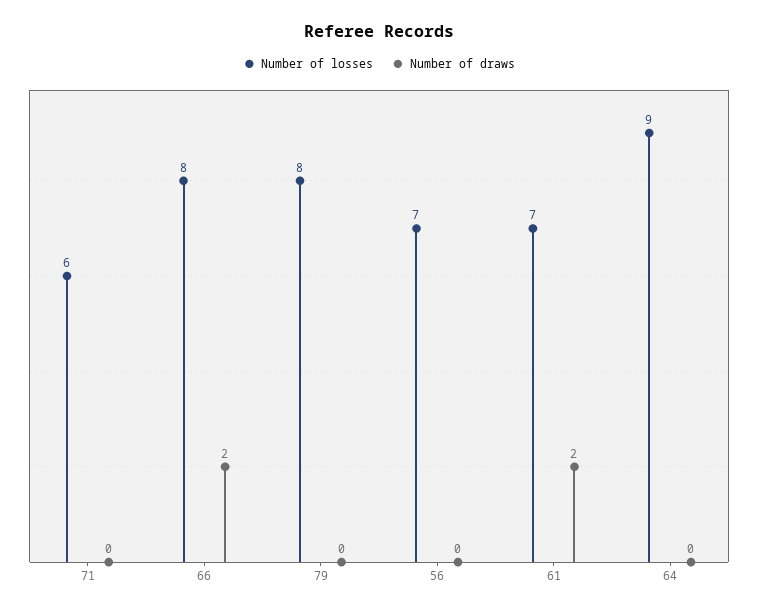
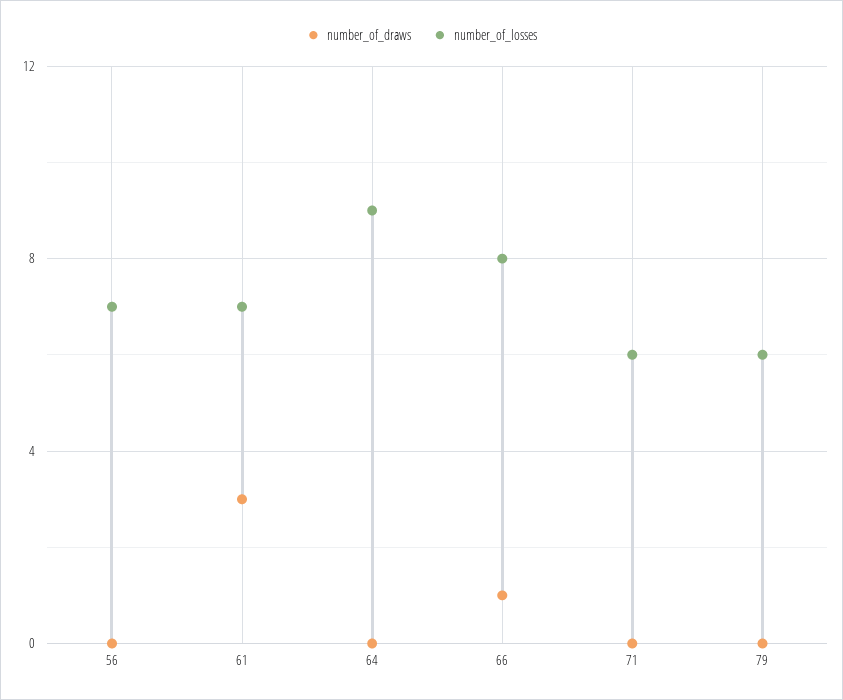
  {
    "Number of losses": {
      "71": 6,
      "66": 8,
-     "79": 8,
+     "79": 6,
      "56": 7,
      "61": 7,
      "64": 9
    },
    "Number of draws": {
      "71": 0,
-     "66": 2,
+     "66": 1,
      "79": 0,
      "56": 0,
-     "61": 2,
+     "61": 3,
      "64": 0
    }
  }

